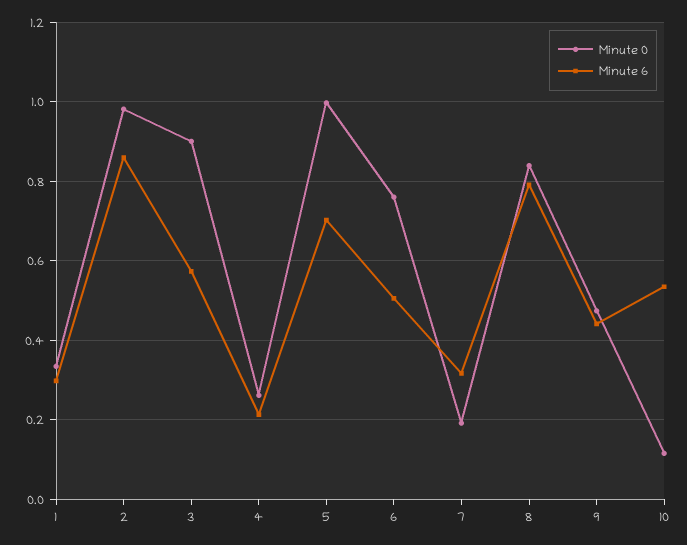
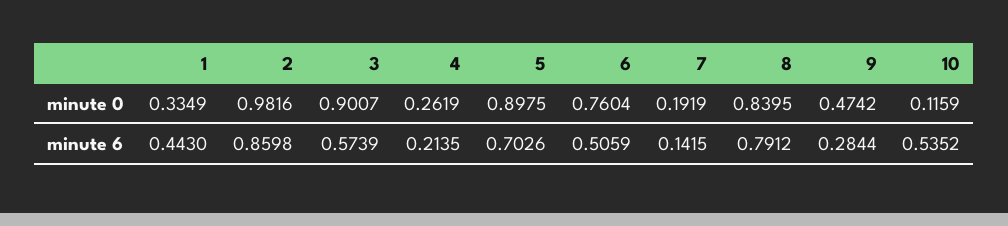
  {
    "Minute 0": {
      "1": 0.3349,
      "2": 0.9816,
      "3": 0.9007,
      "4": 0.2619,
-     "5": 1,
+     "5": 0.8975,
      "6": 0.7604,
      "7": 0.1919,
      "8": 0.8395,
      "9": 0.4742,
      "10": 0.1159
    },
    "Minute 6": {
-     "1": 0.3,
+     "1": 0.443,
      "2": 0.8598,
      "3": 0.5739,
      "4": 0.2135,
      "5": 0.7026,
      "6": 0.5059,
-     "7": 0.32,
+     "7": 0.1415,
      "8": 0.7912,
-     "9": 0.44,
+     "9": 0.2844,
      "10": 0.5352
    }
  }

